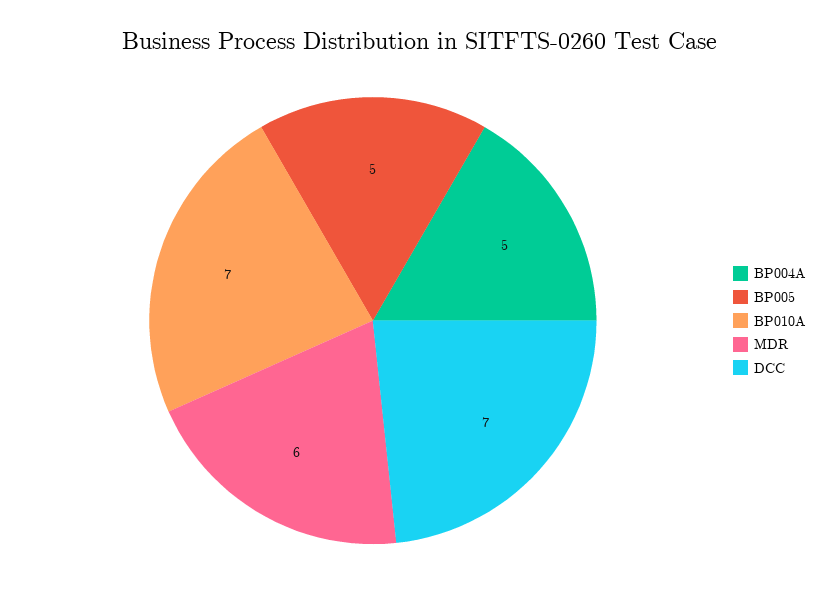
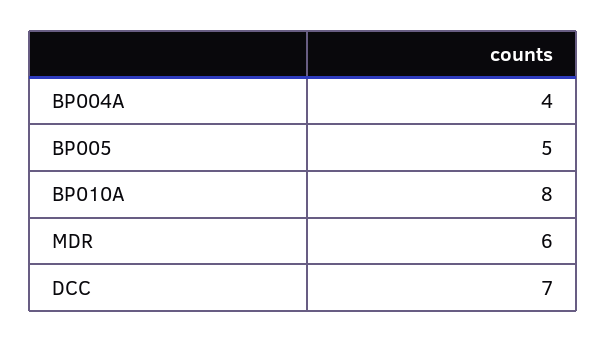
  {
-   "BP004A": 5,
+   "BP004A": 4,
    "BP005": 5,
-   "BP010A": 7,
+   "BP010A": 8,
    "MDR": 6,
    "DCC": 7
  }

